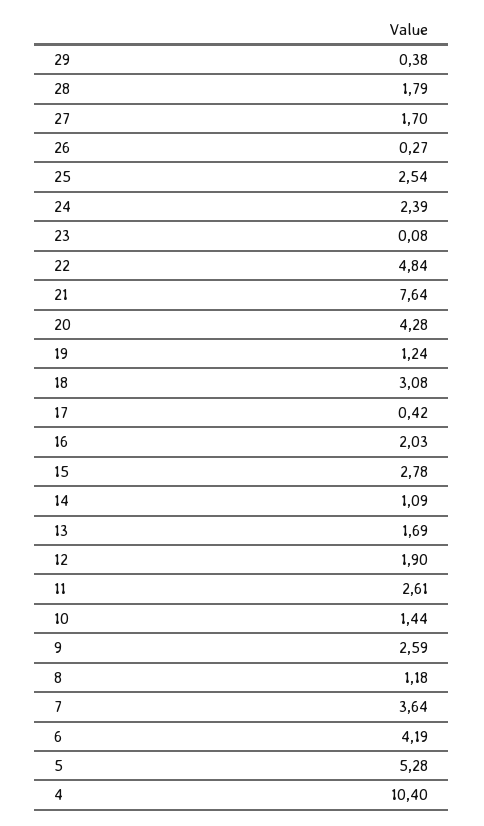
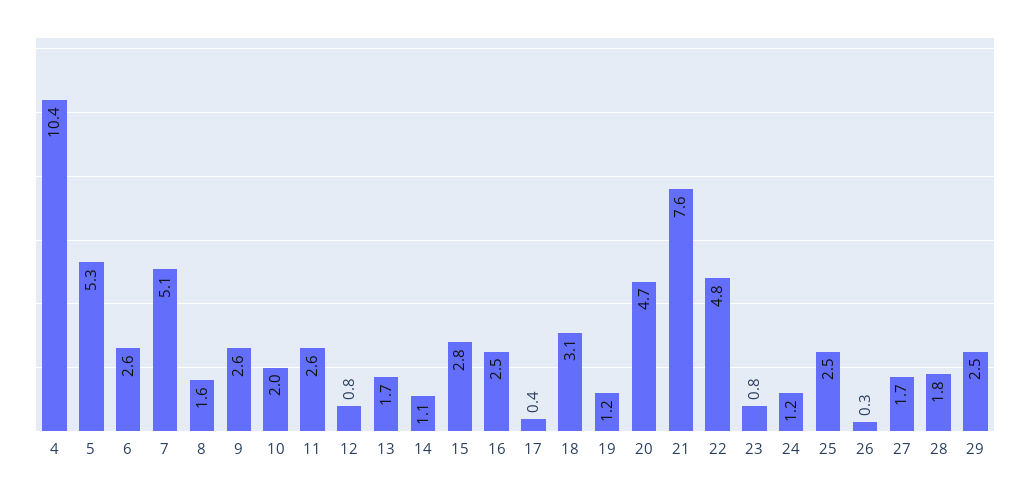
  {
-   "29": 0.38,
+   "29": 2.5,
    "28": 1.79,
    "27": 1.7,
    "26": 0.27,
    "25": 2.54,
-   "24": 2.39,
+   "24": 1.2,
-   "23": 0.08,
+   "23": 0.8,
    "22": 4.84,
    "21": 7.64,
-   "20": 4.28,
+   "20": 4.7,
    "19": 1.24,
    "18": 3.08,
    "17": 0.42,
-   "16": 2.03,
+   "16": 2.5,
    "15": 2.78,
    "14": 1.09,
    "13": 1.69,
-   "12": 1.9,
+   "12": 0.8,
    "11": 2.61,
-   "10": 1.44,
+   "10": 2,
    "9": 2.59,
-   "8": 1.18,
+   "8": 1.6,
-   "7": 3.64,
+   "7": 5.1,
-   "6": 4.19,
+   "6": 2.6,
    "5": 5.28,
    "4": 10.4
  }

